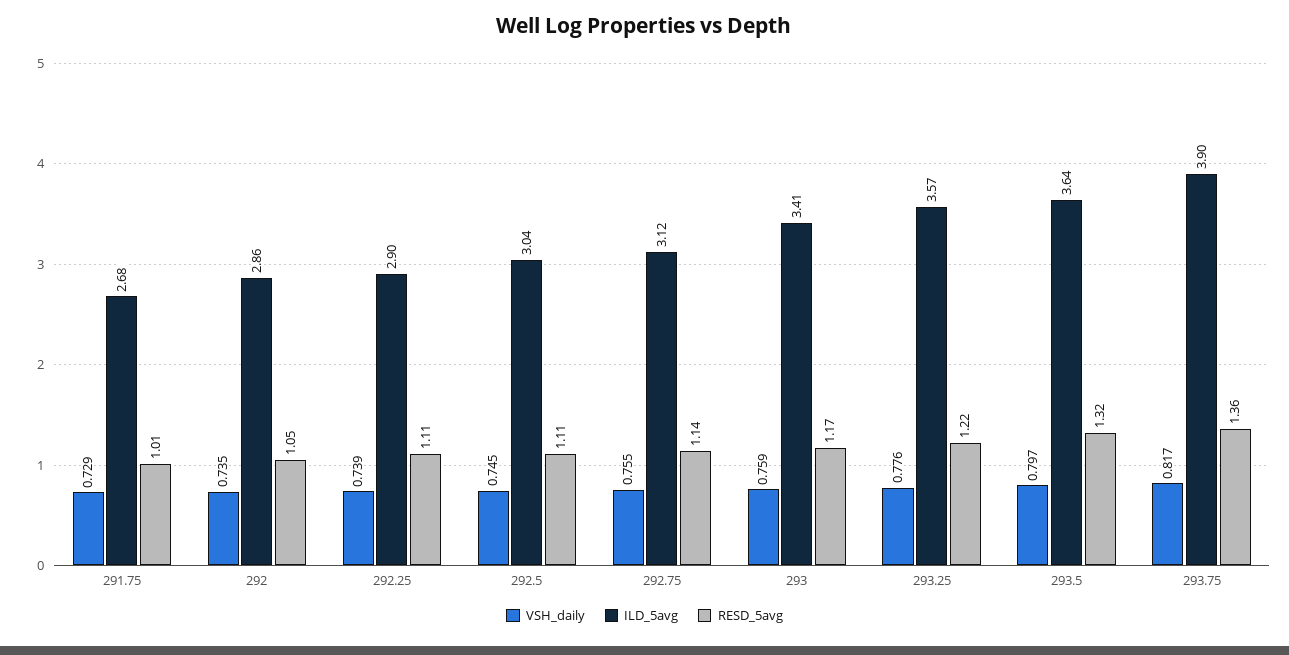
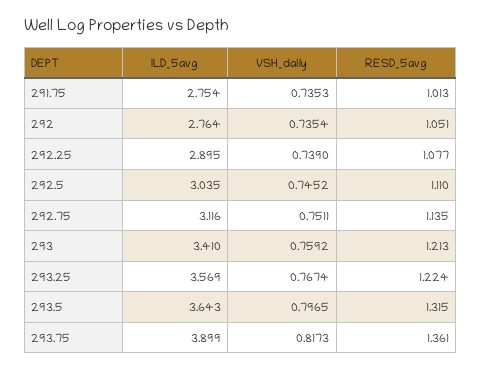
  {
    "VSH_daily": {
-     "291.75": 0.729,
+     "291.75": 0.7353,
      "292": 0.7354,
      "292.25": 0.739,
      "292.5": 0.7452,
-     "292.75": 0.755,
+     "292.75": 0.7511,
      "293": 0.7592,
-     "293.25": 0.776,
+     "293.25": 0.7674,
      "293.5": 0.7965,
      "293.75": 0.8173
    },
    "ILD_5avg": {
-     "291.75": 2.68,
+     "291.75": 2.754,
-     "292": 2.86,
+     "292": 2.764,
      "292.25": 2.895,
      "292.5": 3.035,
      "292.75": 3.116,
      "293": 3.41,
      "293.25": 3.569,
      "293.5": 3.643,
      "293.75": 3.899
    },
    "RESD_5avg": {
      "291.75": 1.013,
      "292": 1.051,
-     "292.25": 1.11,
+     "292.25": 1.077,
      "292.5": 1.11,
      "292.75": 1.135,
-     "293": 1.17,
+     "293": 1.213,
      "293.25": 1.224,
      "293.5": 1.315,
      "293.75": 1.361
    }
  }

